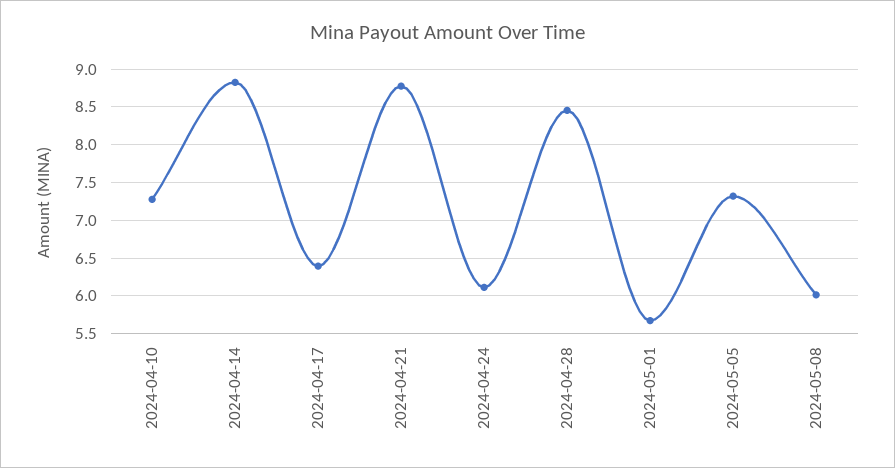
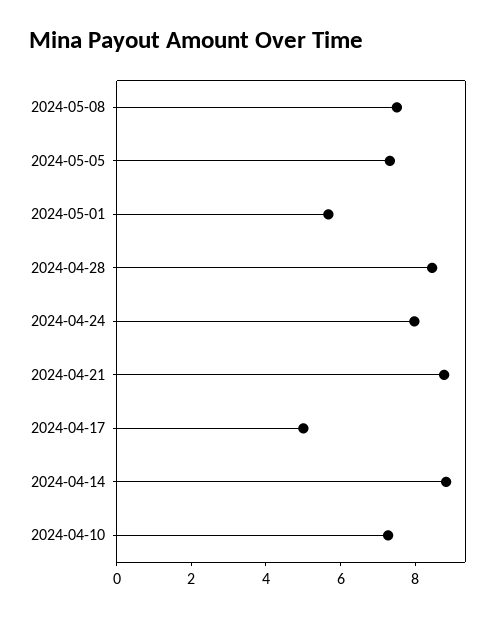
  {
    "2024-04-10": 7.3,
    "2024-04-14": 8.8,
-   "2024-04-17": 6.4,
+   "2024-04-17": 5,
    "2024-04-21": 8.8,
-   "2024-04-24": 6.1,
+   "2024-04-24": 8,
    "2024-04-28": 8.5,
    "2024-05-01": 5.7,
    "2024-05-05": 7.3,
-   "2024-05-08": 6
+   "2024-05-08": 7.5
  }

